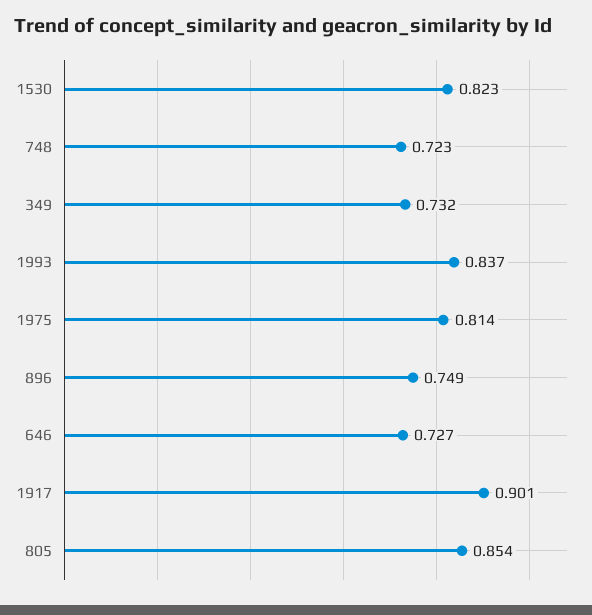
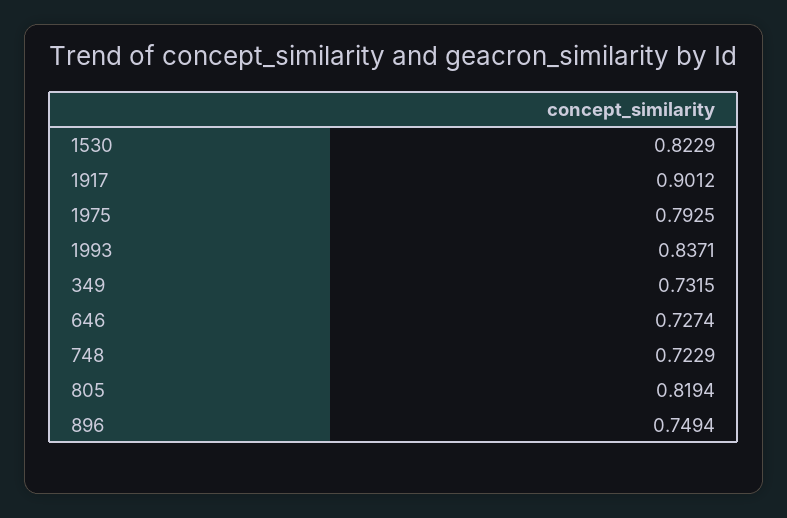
  {
    "1530": 0.8229,
    "748": 0.7229,
    "349": 0.7315,
    "1993": 0.8371,
-   "1975": 0.814,
+   "1975": 0.7925,
    "896": 0.7494,
    "646": 0.7274,
    "1917": 0.9012,
-   "805": 0.854
+   "805": 0.8194
  }

